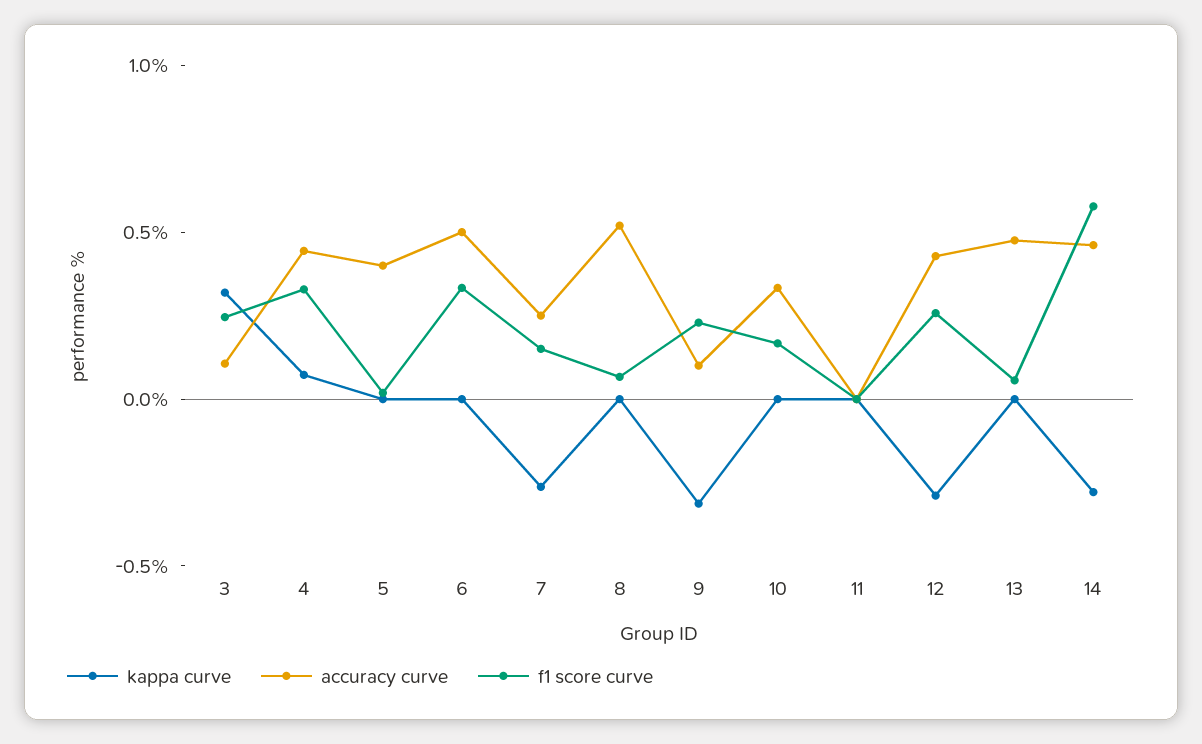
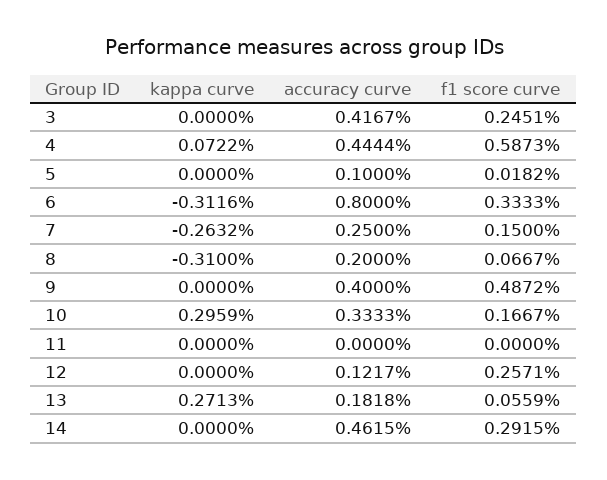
  {
    "kappa curve": {
-     "3": 0.3,
+     "3": 0,
      "4": 0.0722,
      "5": 0,
-     "6": 0,
+     "6": -0.3116,
      "7": -0.2632,
-     "8": 0,
+     "8": -0.31,
-     "9": -0.3,
+     "9": 0,
-     "10": 0,
+     "10": 0.2959,
      "11": 0,
-     "12": -0.3,
+     "12": 0,
-     "13": 0,
+     "13": 0.2713,
-     "14": -0.3
+     "14": 0
    },
    "accuracy curve": {
-     "3": 0.1,
+     "3": 0.4167,
      "4": 0.4444,
-     "5": 0.4,
+     "5": 0.1,
-     "6": 0.5,
+     "6": 0.8,
      "7": 0.25,
-     "8": 0.5,
+     "8": 0.2,
-     "9": 0.1,
+     "9": 0.4,
      "10": 0.3333,
      "11": 0,
-     "12": 0.4,
+     "12": 0.1217,
-     "13": 0.5,
+     "13": 0.1818,
      "14": 0.4615
    },
    "f1 score curve": {
      "3": 0.2451,
-     "4": 0.3,
+     "4": 0.5873,
      "5": 0.0182,
      "6": 0.3333,
      "7": 0.15,
      "8": 0.0667,
-     "9": 0.2,
+     "9": 0.4872,
      "10": 0.1667,
      "11": 0,
      "12": 0.2571,
      "13": 0.0559,
-     "14": 0.6
+     "14": 0.2915
    }
  }

